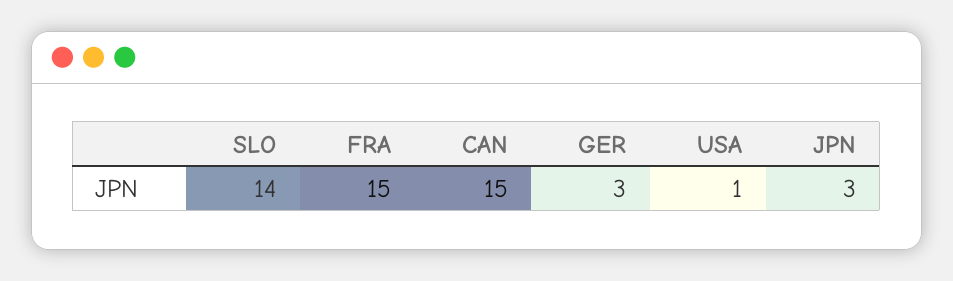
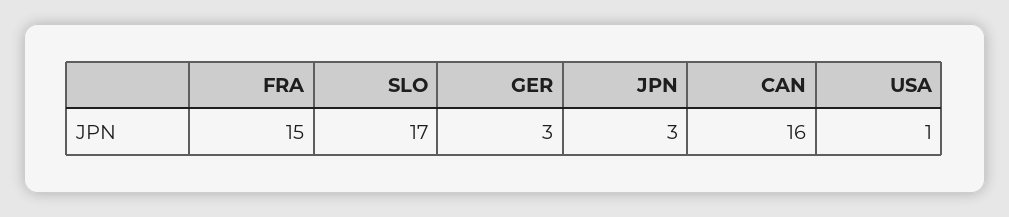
  {
-   "SLO": 14,
+   "SLO": 17,
    "FRA": 15,
-   "CAN": 15,
+   "CAN": 16,
    "GER": 3,
    "USA": 1,
    "JPN": 3
  }

